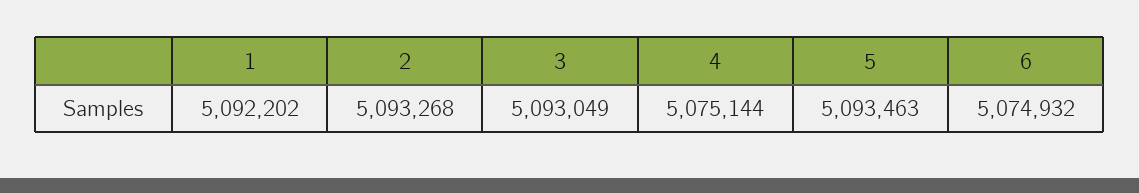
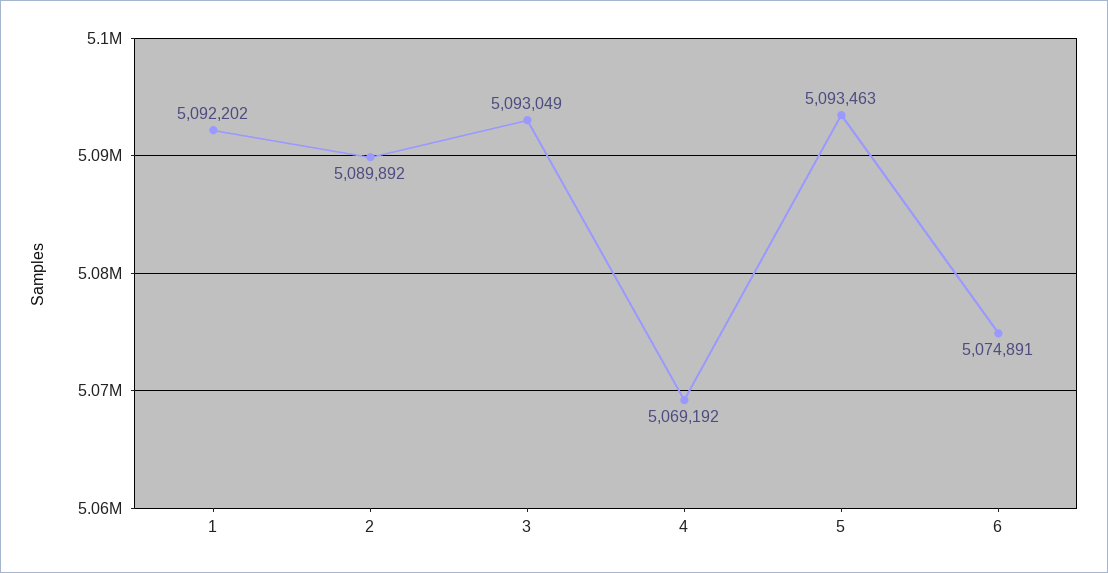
  {
    "1": 5092202,
-   "2": 5093268,
+   "2": 5089892,
    "3": 5093049,
-   "4": 5075144,
+   "4": 5069192,
    "5": 5093463,
-   "6": 5074932
+   "6": 5074891
  }

